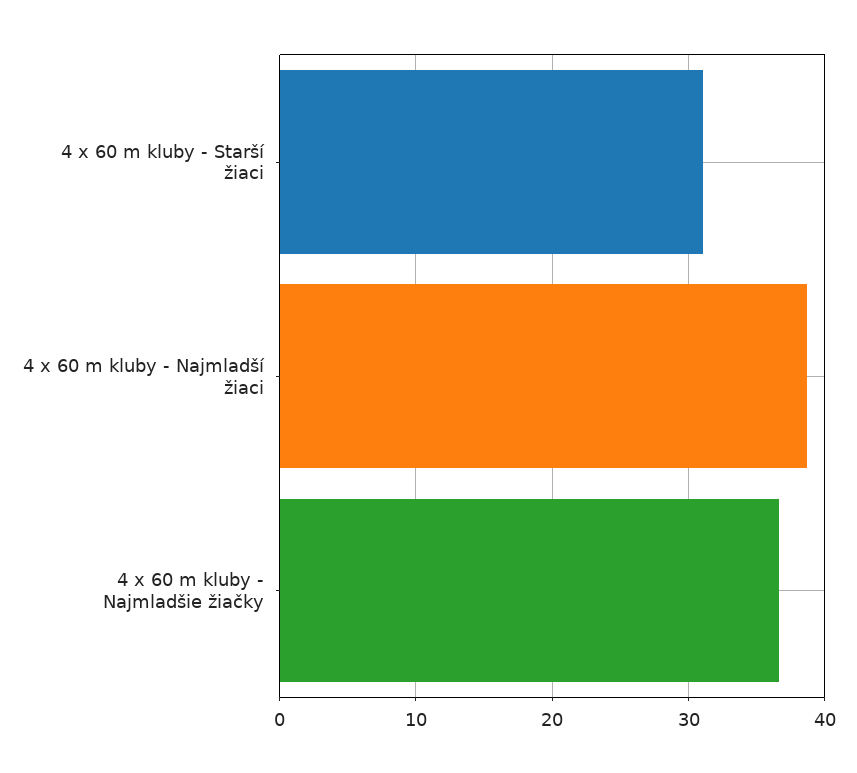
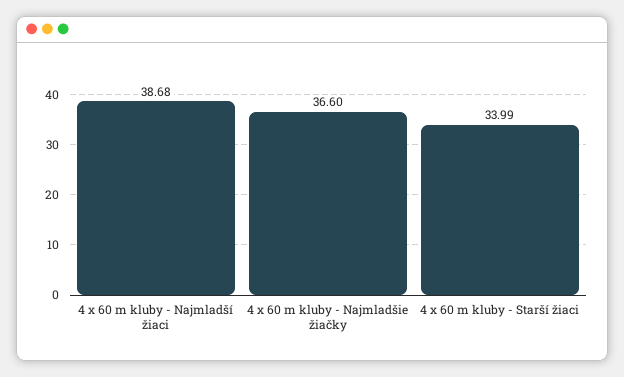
  {
-   "4 x 60 m kluby - Starší žiaci": 31,
+   "4 x 60 m kluby - Starší žiaci": 33.99,
    "4 x 60 m kluby - Najmladší žiaci": 38.68,
    "4 x 60 m kluby - Najmladšie žiačky": 36.6
  }

